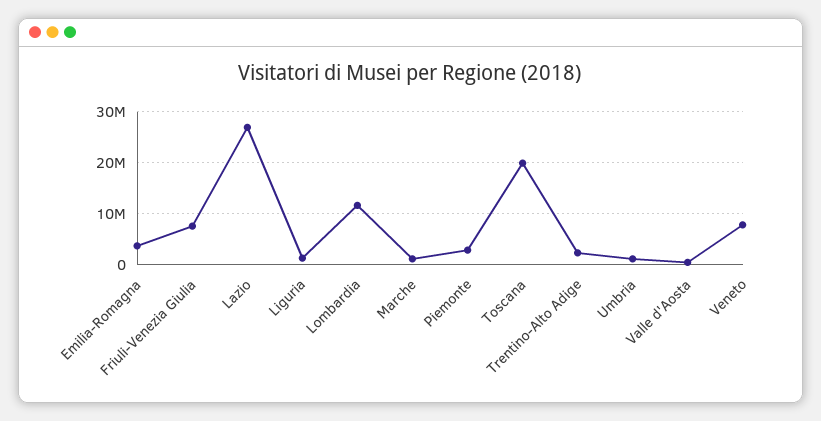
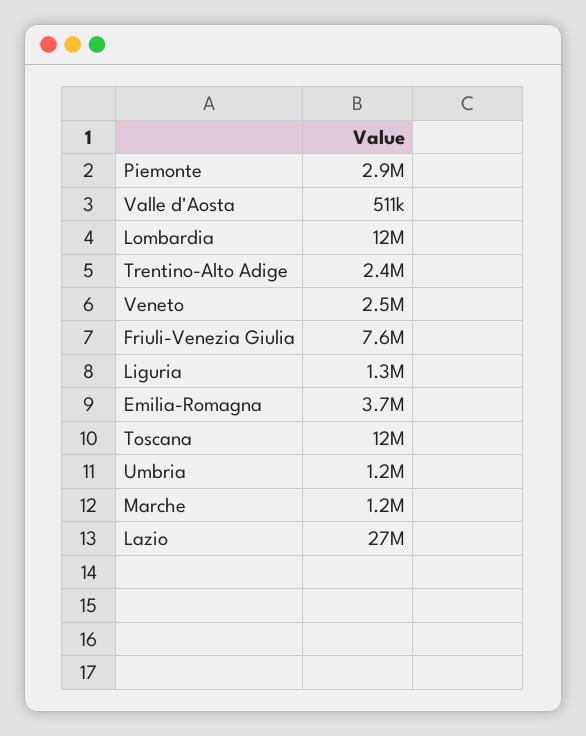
  {
    "Emilia-Romagna": 3700000,
    "Friuli-Venezia Giulia": 7600000,
    "Lazio": 27000000,
    "Liguria": 1300000,
    "Lombardia": 12000000,
    "Marche": 1200000,
    "Piemonte": 2900000,
-   "Toscana": 20000000,
+   "Toscana": 12000000,
    "Trentino-Alto Adige": 2400000,
    "Umbria": 1200000,
    "Valle d'Aosta": 511000,
-   "Veneto": 8000000
+   "Veneto": 2500000
  }

